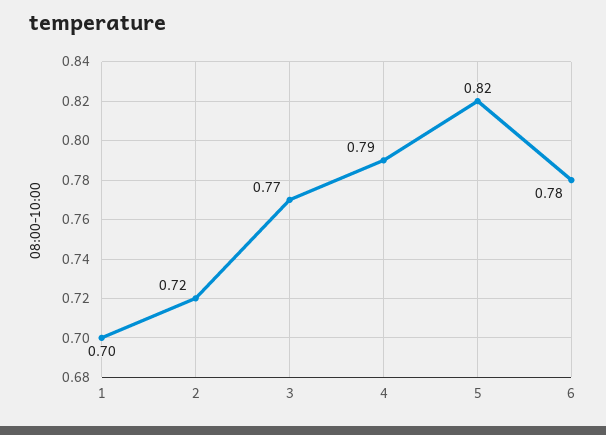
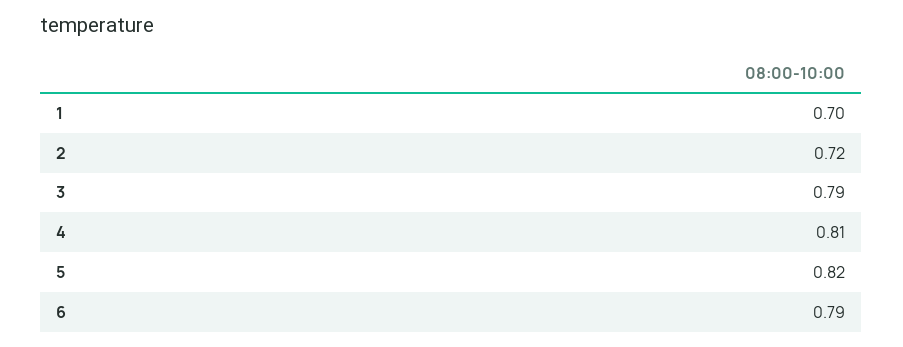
  {
    "1": 0.7,
    "2": 0.72,
-   "3": 0.77,
+   "3": 0.79,
-   "4": 0.79,
+   "4": 0.81,
    "5": 0.82,
-   "6": 0.78
+   "6": 0.79
  }

